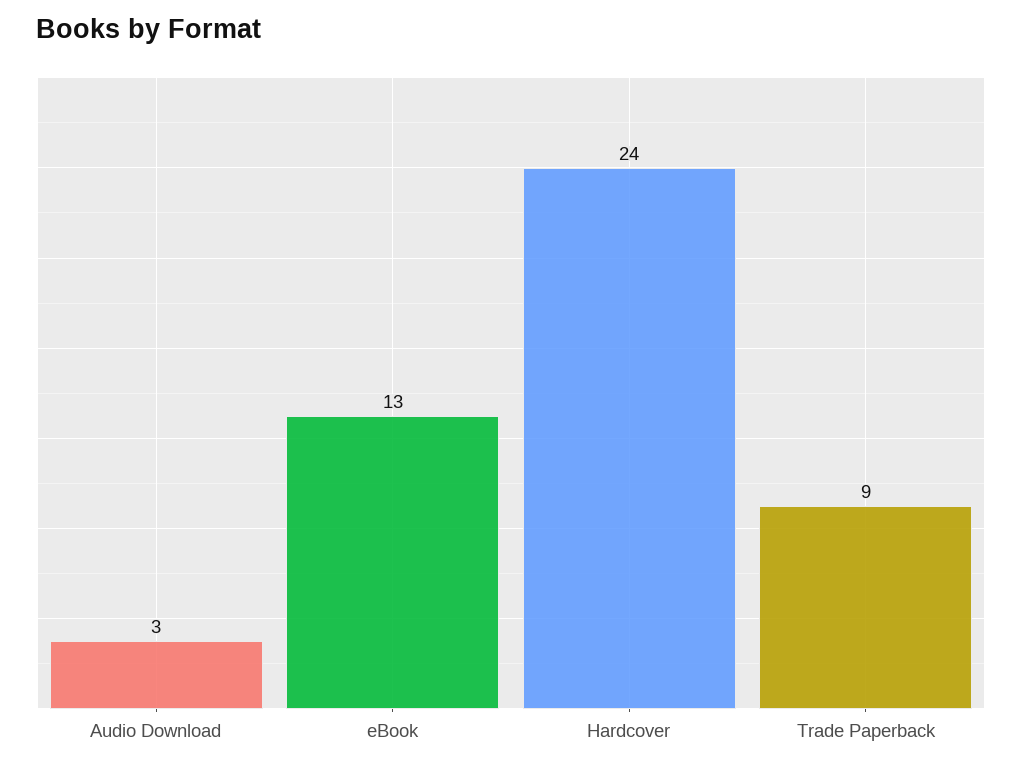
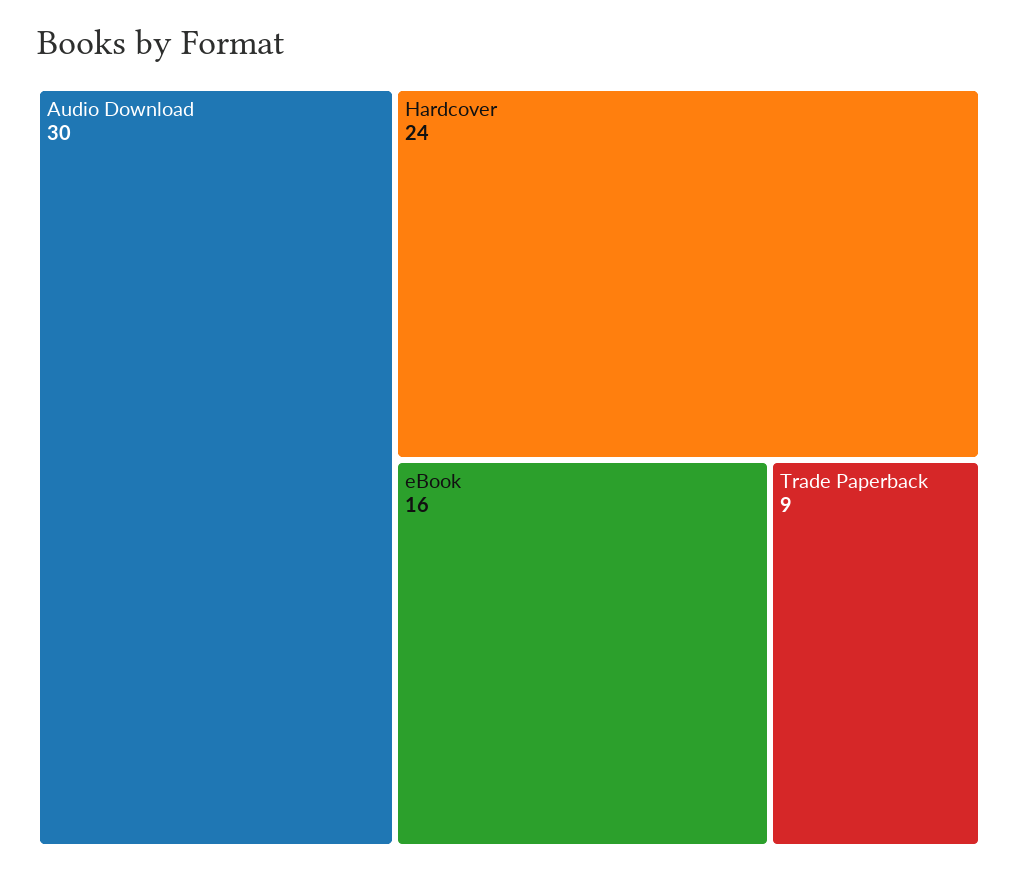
  {
-   "Audio Download": 3,
+   "Audio Download": 30,
-   "eBook": 13,
+   "eBook": 16,
    "Hardcover": 24,
    "Trade Paperback": 9
  }

